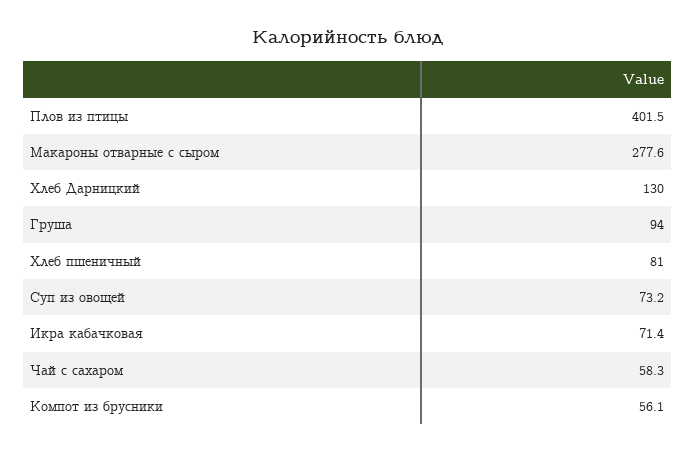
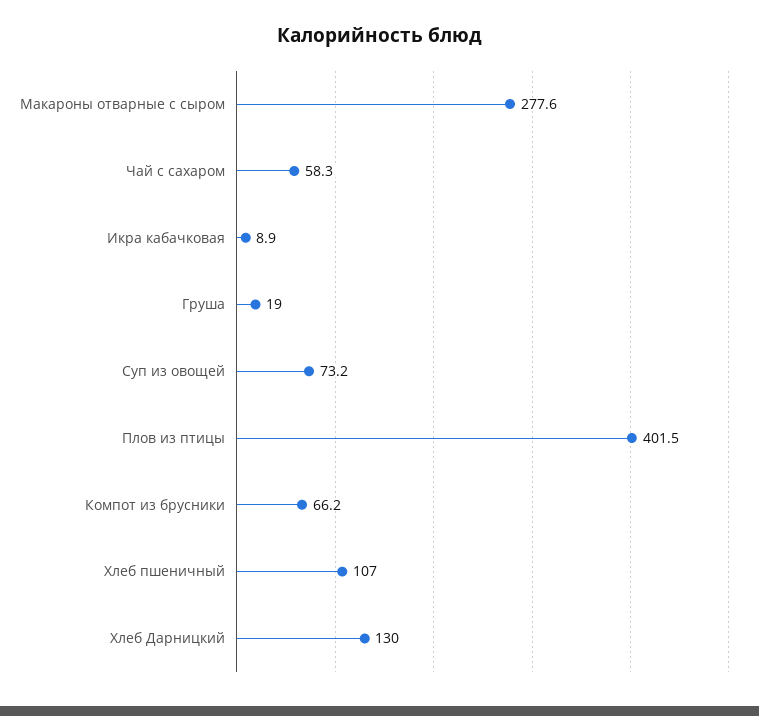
  {
    "Плов из птицы": 401.5,
    "Макароны отварные с сыром": 277.6,
    "Хлеб Дарницкий": 130,
-   "Груша": 94,
+   "Груша": 19,
-   "Хлеб пшеничный": 81,
+   "Хлеб пшеничный": 107,
    "Суп из овощей": 73.2,
-   "Икра кабачковая": 71.4,
+   "Икра кабачковая": 8.9,
    "Чай с сахаром": 58.3,
-   "Компот из брусники": 56.1
+   "Компот из брусники": 66.2
  }

